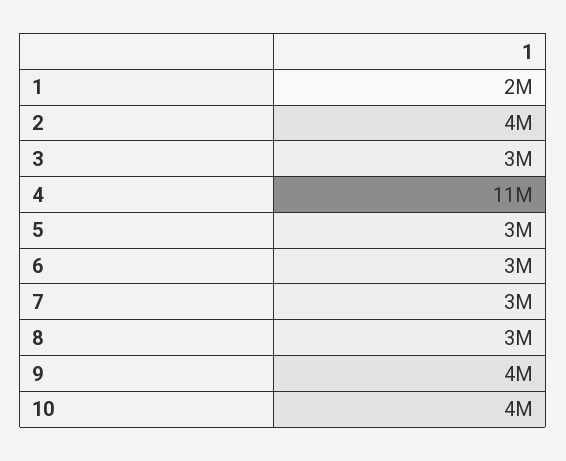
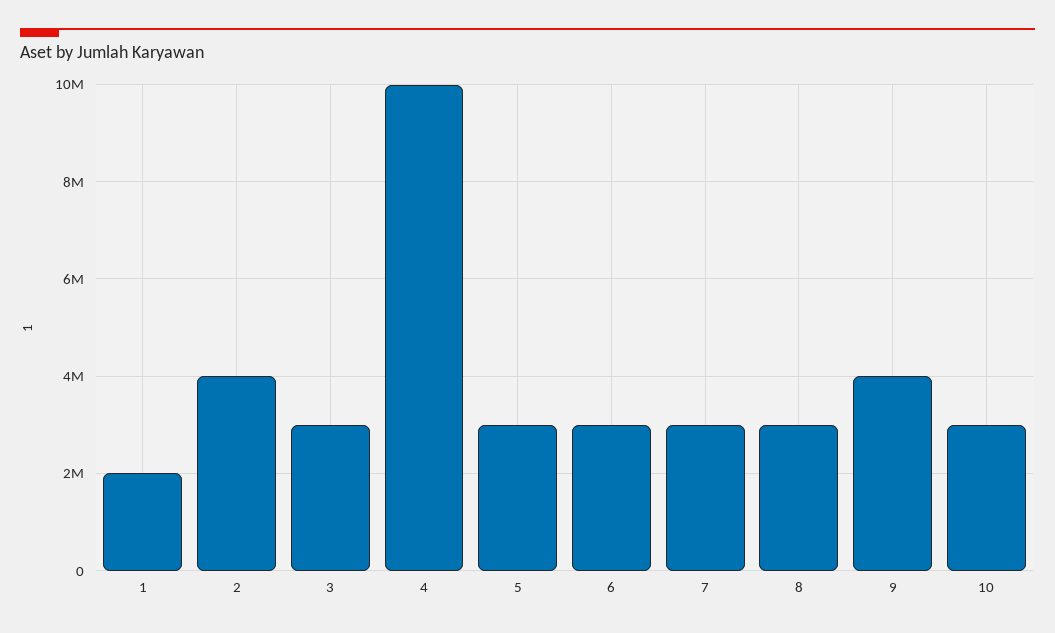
  {
    "1": 2000000,
    "2": 4000000,
    "3": 3000000,
-   "4": 11000000,
+   "4": 10000000,
    "5": 3000000,
    "6": 3000000,
    "7": 3000000,
    "8": 3000000,
    "9": 4000000,
-   "10": 4000000
+   "10": 3000000
  }

